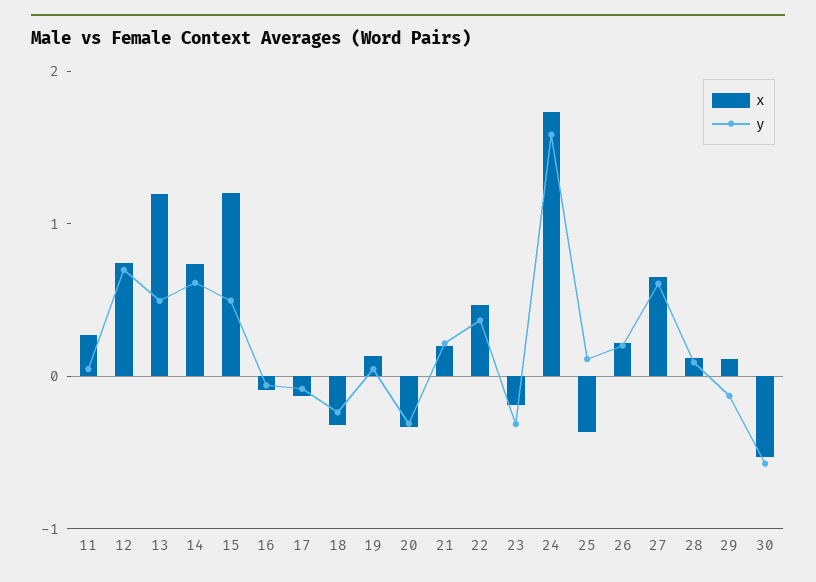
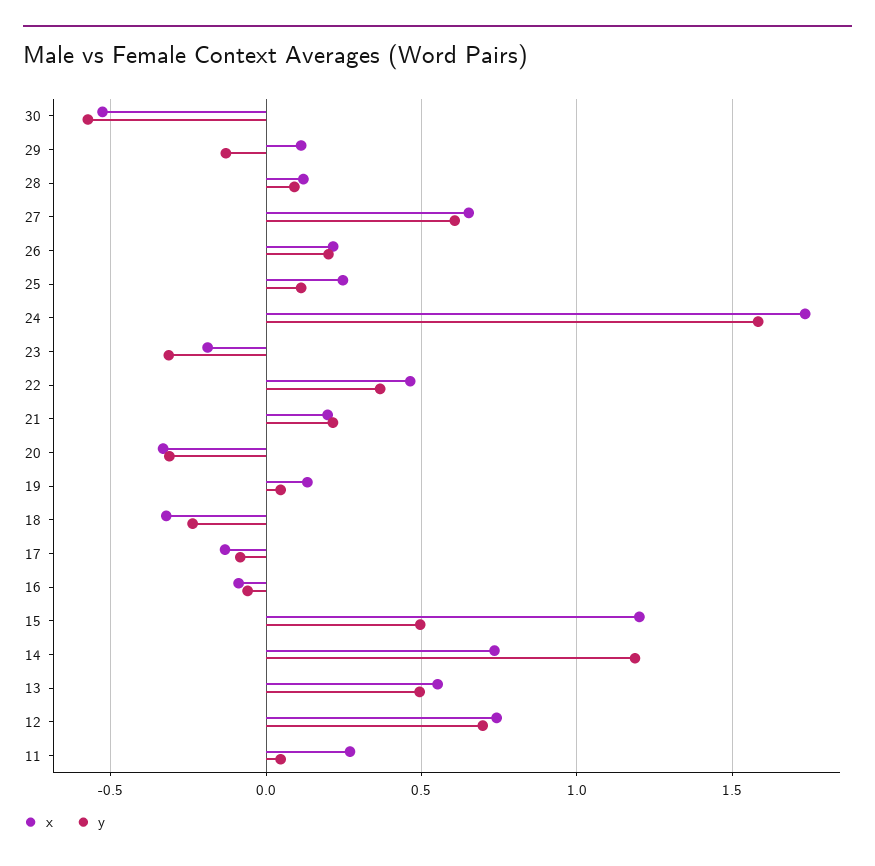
  {
    "x": {
      "11": 0.25,
      "12": 0.75,
-     "13": 1.2,
+     "13": 0.55,
      "14": 0.75,
      "15": 1.2,
      "16": -0.1,
      "17": -0.15,
      "18": -0.3,
      "19": 0.15,
      "20": -0.35,
      "21": 0.2,
      "22": 0.45,
      "23": -0.2,
      "24": 1.75,
-     "25": -0.4,
+     "25": 0.25,
      "26": 0.2,
      "27": 0.65,
      "28": 0.1,
      "29": 0.1,
      "30": -0.55
    },
    "y": {
      "11": 0.05,
      "12": 0.7,
      "13": 0.5,
-     "14": 0.6,
+     "14": 1.2,
      "15": 0.5,
      "16": -0.05,
      "17": -0.1,
      "18": -0.25,
      "19": 0.05,
      "20": -0.3,
      "21": 0.2,
      "22": 0.35,
      "23": -0.3,
      "24": 1.6,
      "25": 0.1,
      "26": 0.2,
      "27": 0.6,
      "28": 0.1,
      "29": -0.15,
      "30": -0.55
    }
  }

